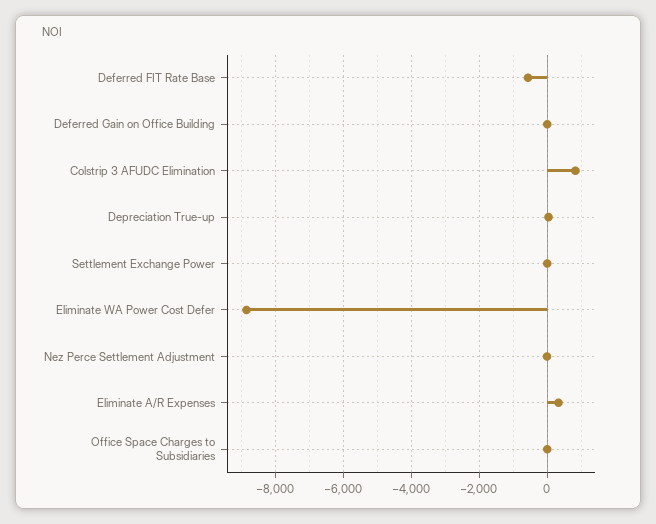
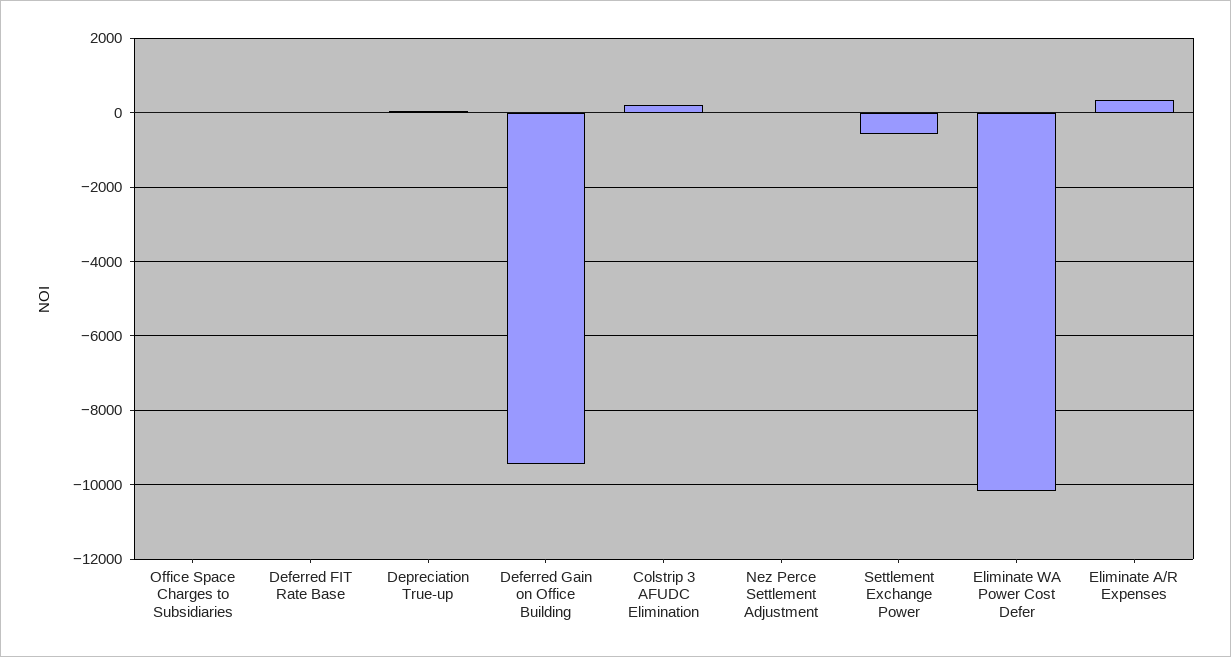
  {
-   "Deferred FIT Rate Base": -600,
+   "Deferred FIT Rate Base": 0,
-   "Deferred Gain on Office Building": 0,
+   "Deferred Gain on Office Building": -9400,
-   "Colstrip 3 AFUDC Elimination": 800,
+   "Colstrip 3 AFUDC Elimination": 200,
    "Depreciation True-up": 0,
-   "Settlement Exchange Power": 0,
+   "Settlement Exchange Power": -600,
-   "Eliminate WA Power Cost Defer": -8800,
+   "Eliminate WA Power Cost Defer": -10200,
    "Nez Perce Settlement Adjustment": 0,
    "Eliminate A/R Expenses": 400,
    "Office Space Charges to Subsidiaries": 0
  }

